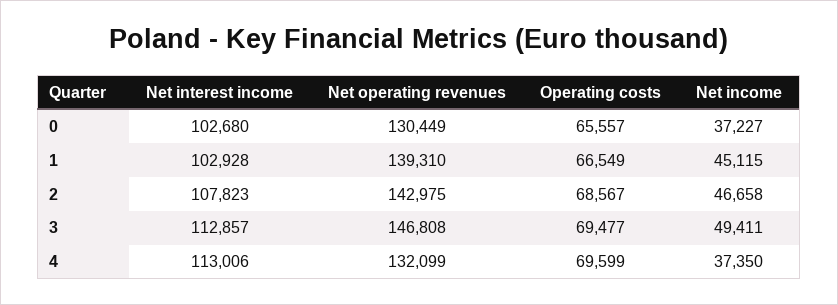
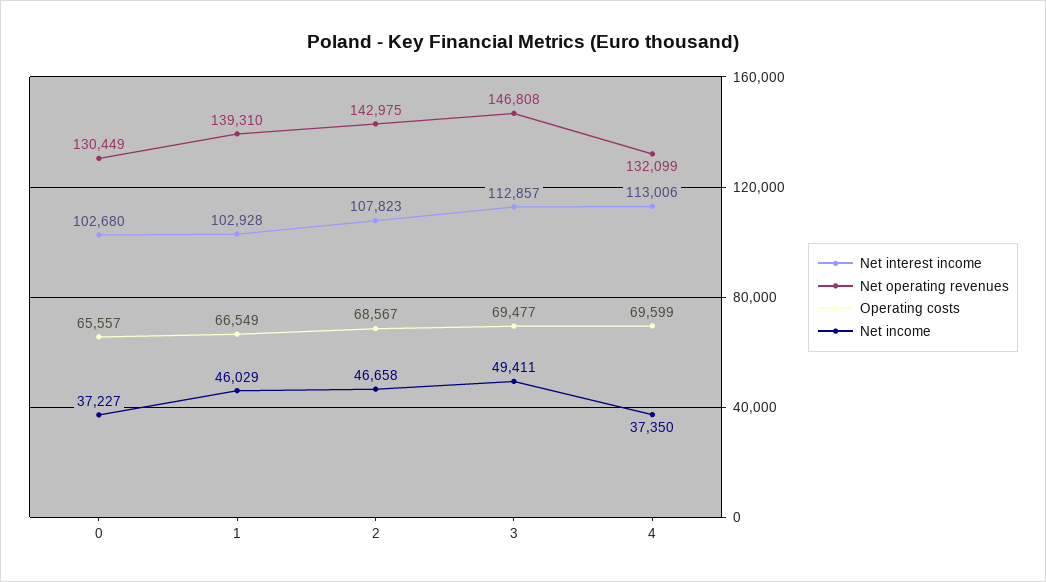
  {
    "Net interest income": {
      "0": 102680,
      "1": 102928,
      "2": 107823,
      "3": 112857,
      "4": 113006
    },
    "Net operating revenues": {
      "0": 130449,
      "1": 139310,
      "2": 142975,
      "3": 146808,
      "4": 132099
    },
    "Operating costs": {
      "0": 65557,
      "1": 66549,
      "2": 68567,
      "3": 69477,
      "4": 69599
    },
    "Net income": {
      "0": 37227,
-     "1": 45115,
+     "1": 46029,
      "2": 46658,
      "3": 49411,
      "4": 37350
    }
  }

